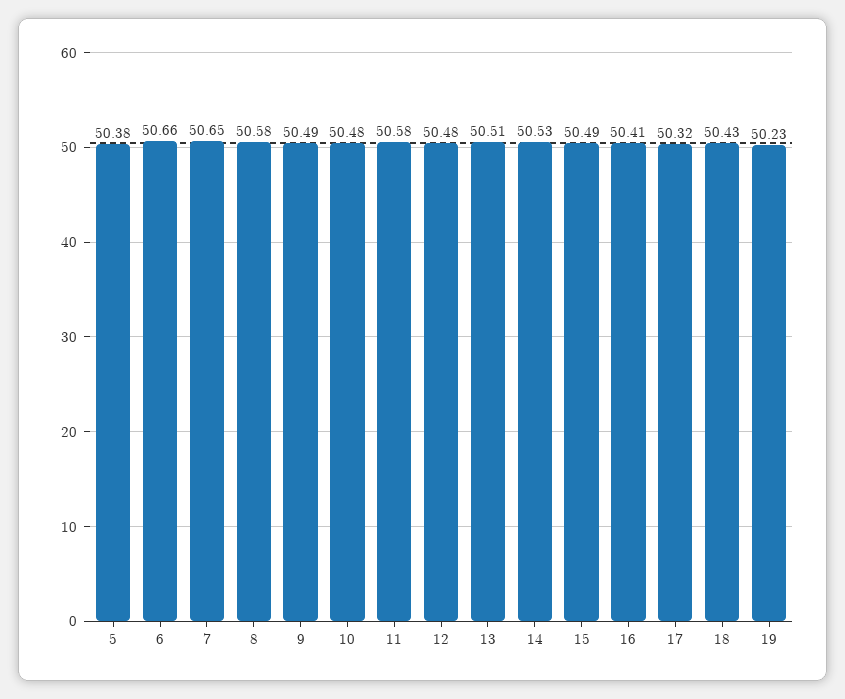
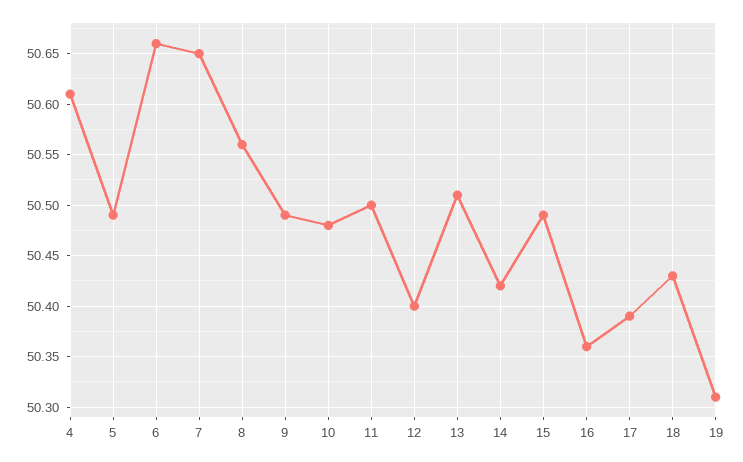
  {
-   "5": 50.38,
+   "5": 50.49,
    "6": 50.66,
    "7": 50.65,
-   "8": 50.58,
+   "8": 50.56,
    "9": 50.49,
    "10": 50.48,
-   "11": 50.58,
+   "11": 50.5,
-   "12": 50.48,
+   "12": 50.4,
    "13": 50.51,
-   "14": 50.53,
+   "14": 50.42,
    "15": 50.49,
-   "16": 50.41,
+   "16": 50.36,
-   "17": 50.32,
+   "17": 50.39,
    "18": 50.43,
-   "19": 50.23
+   "19": 50.31,
+   "4": 50.61
  }

